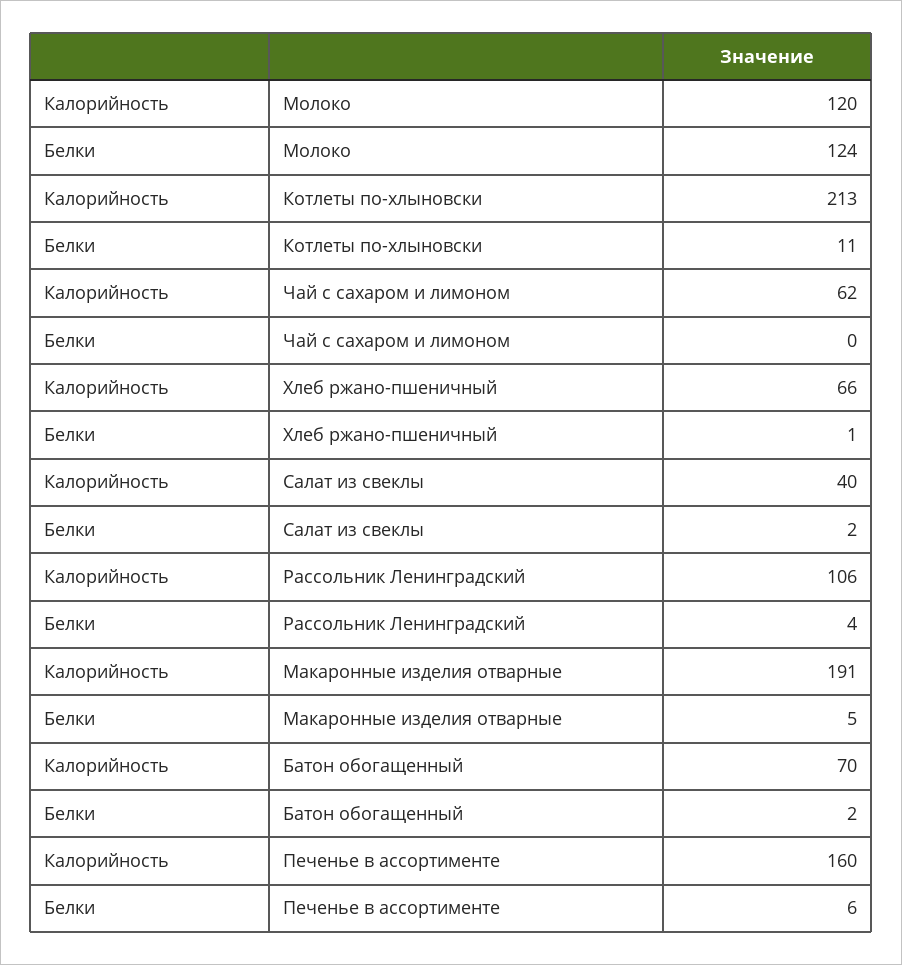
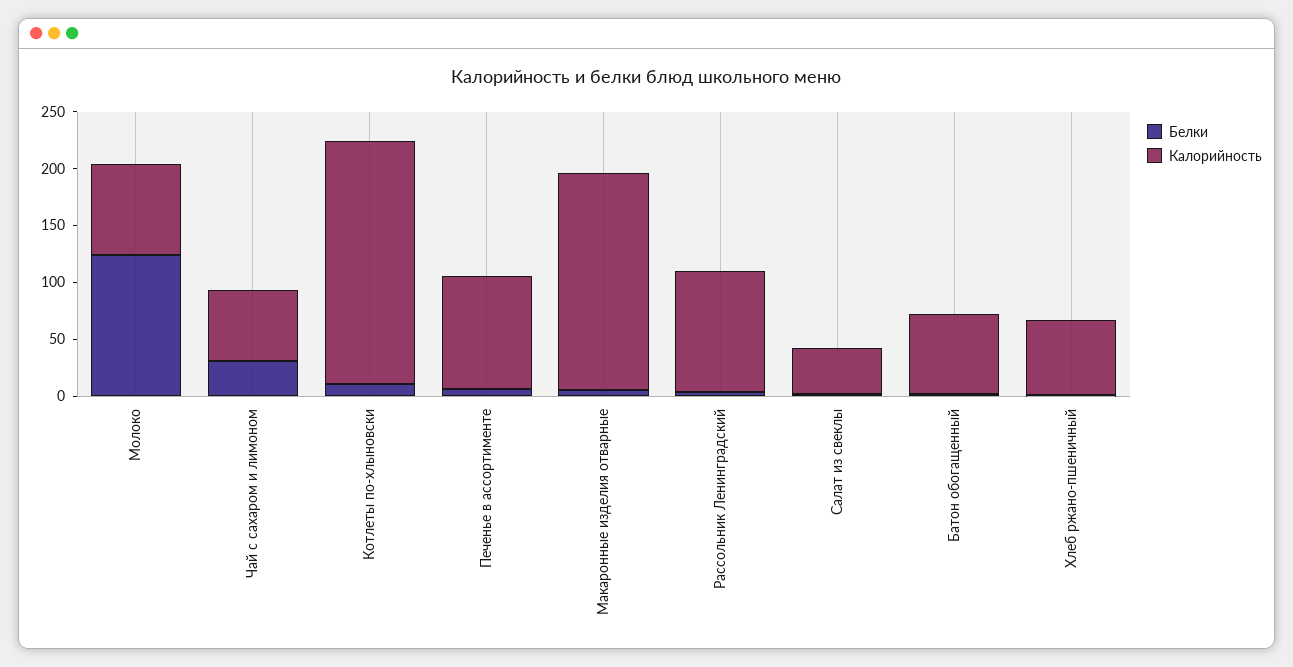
  {
    "Калорийность": {
-     "Молоко": 120,
+     "Молоко": 80,
      "Котлеты по-хлыновски": 213,
      "Чай с сахаром и лимоном": 62,
      "Хлеб ржано-пшеничный": 66,
      "Салат из свеклы": 40,
      "Рассольник Ленинградский": 106,
      "Макаронные изделия отварные": 191,
      "Батон обогащенный": 70,
-     "Печенье в ассортименте": 160
+     "Печенье в ассортименте": 100
    },
    "Белки": {
      "Молоко": 124,
      "Котлеты по-хлыновски": 11,
-     "Чай с сахаром и лимоном": 0,
+     "Чай с сахаром и лимоном": 30,
      "Хлеб ржано-пшеничный": 1,
      "Салат из свеклы": 2,
      "Рассольник Ленинградский": 4,
      "Макаронные изделия отварные": 5,
      "Батон обогащенный": 2,
      "Печенье в ассортименте": 6
    }
  }

